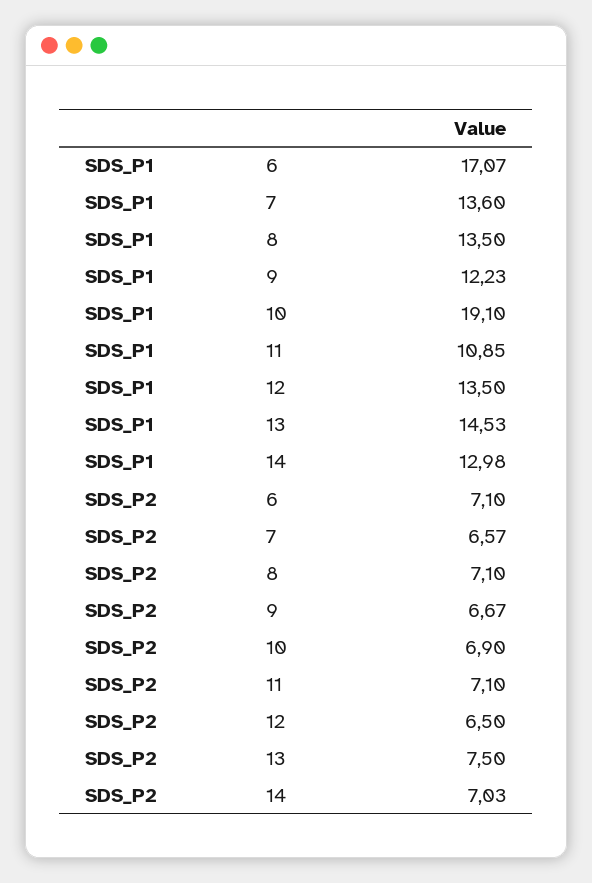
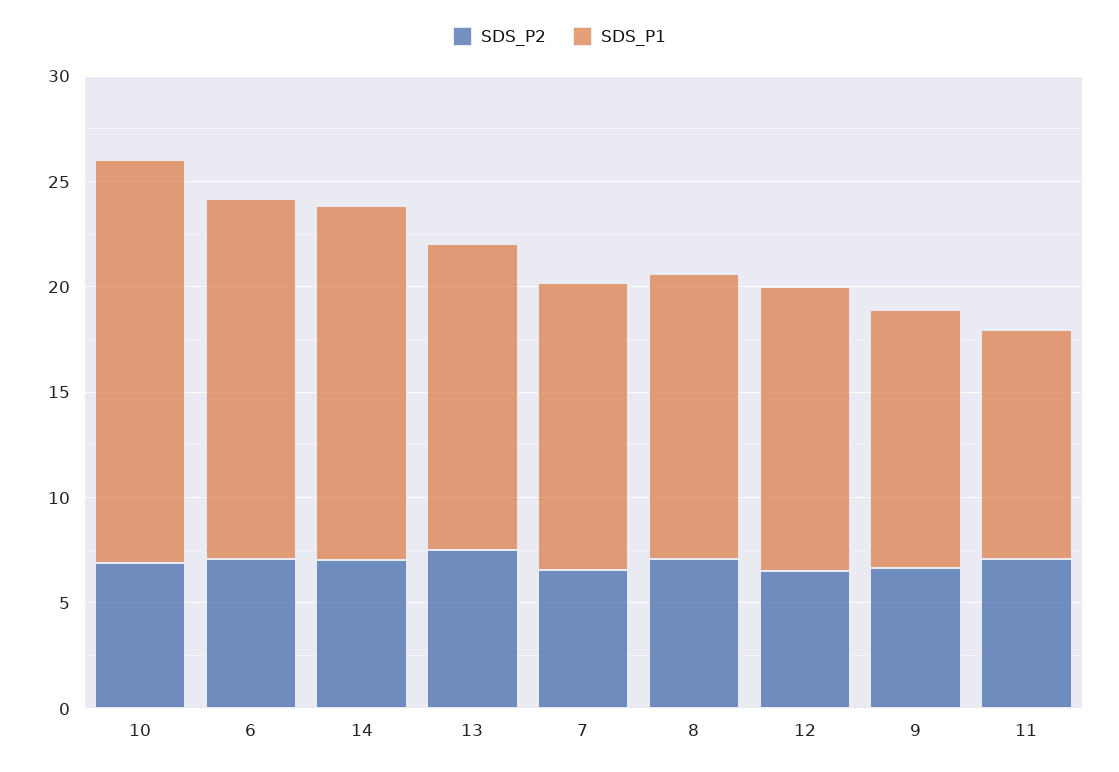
  {
    "SDS_P1": {
      "6": 17.07,
      "7": 13.6,
      "8": 13.5,
      "9": 12.23,
      "10": 19.1,
      "11": 10.85,
      "12": 13.5,
      "13": 14.53,
-     "14": 12.98
+     "14": 17
    },
    "SDS_P2": {
      "6": 7.1,
      "7": 6.57,
      "8": 7.1,
      "9": 6.67,
      "10": 6.9,
      "11": 7.1,
      "12": 6.5,
      "13": 7.5,
      "14": 7.03
    }
  }

